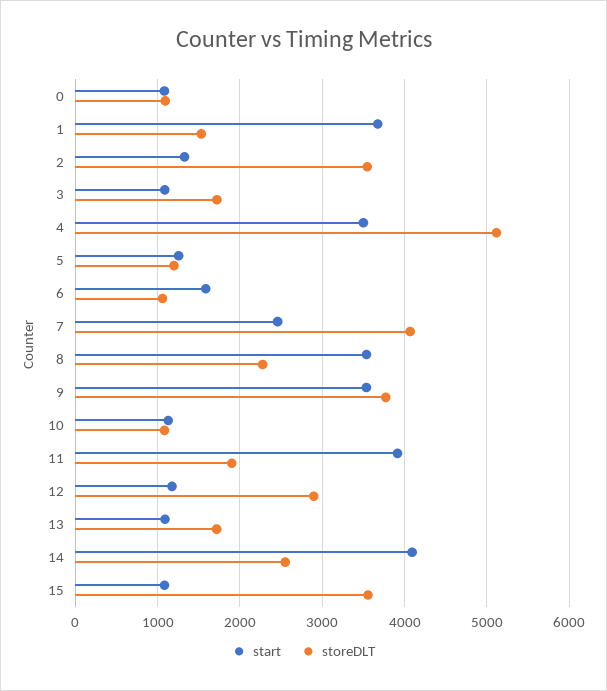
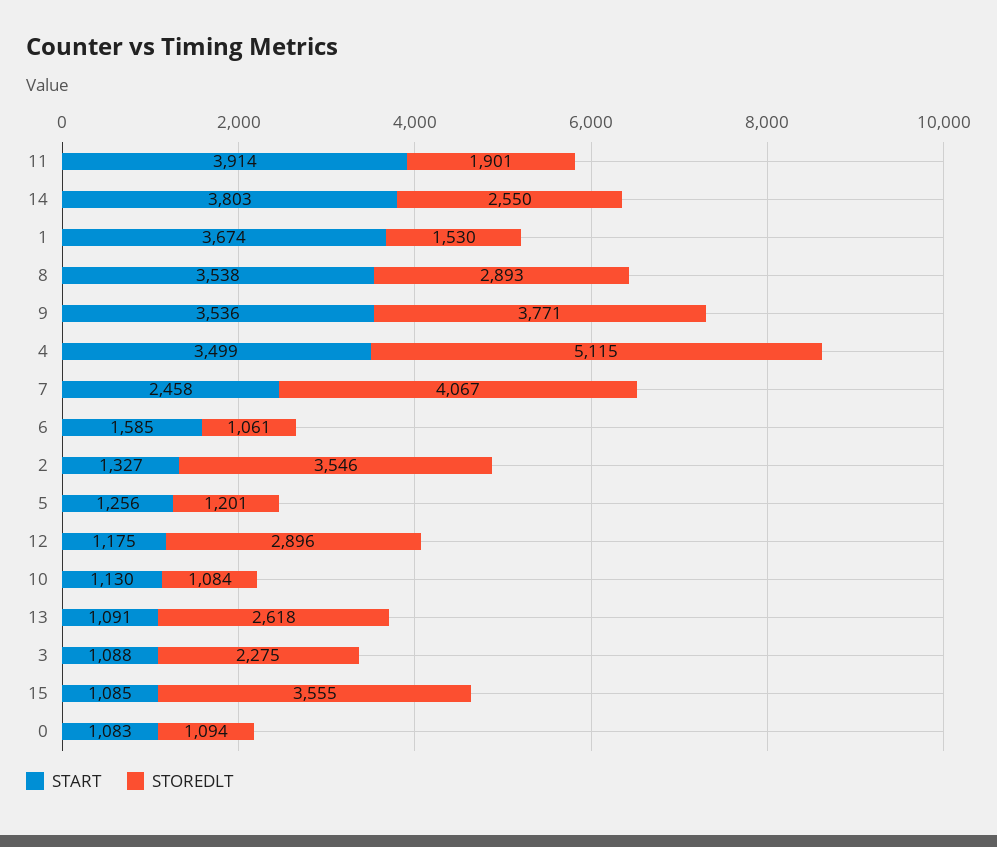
  {
    "start": {
      "0": 1083,
      "1": 3674,
      "2": 1327,
      "3": 1088,
      "4": 3499,
      "5": 1256,
      "6": 1585,
      "7": 2458,
      "8": 3538,
      "9": 3536,
      "10": 1130,
      "11": 3914,
      "12": 1175,
      "13": 1091,
-     "14": 4100,
+     "14": 3803,
      "15": 1085
    },
    "storeDLT": {
      "0": 1094,
      "1": 1530,
      "2": 3546,
-     "3": 1700,
+     "3": 2275,
      "4": 5115,
      "5": 1201,
      "6": 1061,
      "7": 4067,
-     "8": 2300,
+     "8": 2893,
      "9": 3771,
      "10": 1084,
      "11": 1901,
      "12": 2896,
-     "13": 1700,
+     "13": 2618,
      "14": 2550,
      "15": 3555
    }
  }

